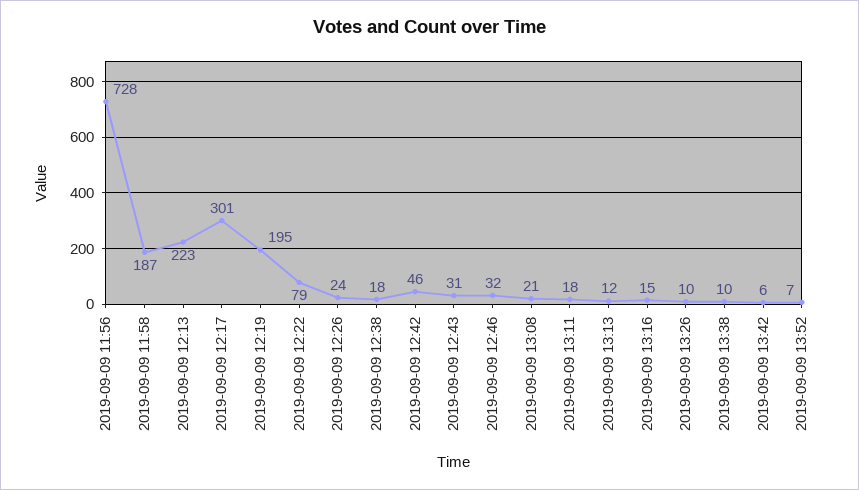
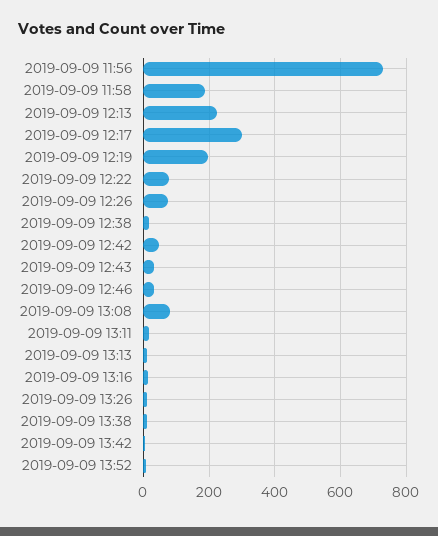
  {
    "2019-09-09 11:56": 728,
    "2019-09-09 11:58": 187,
    "2019-09-09 12:13": 223,
    "2019-09-09 12:17": 301,
    "2019-09-09 12:19": 195,
    "2019-09-09 12:22": 79,
-   "2019-09-09 12:26": 24,
+   "2019-09-09 12:26": 80,
    "2019-09-09 12:38": 18,
    "2019-09-09 12:42": 46,
    "2019-09-09 12:43": 31,
    "2019-09-09 12:46": 32,
-   "2019-09-09 13:08": 21,
+   "2019-09-09 13:08": 80,
    "2019-09-09 13:11": 18,
    "2019-09-09 13:13": 12,
    "2019-09-09 13:16": 15,
    "2019-09-09 13:26": 10,
    "2019-09-09 13:38": 10,
    "2019-09-09 13:42": 6,
    "2019-09-09 13:52": 7
  }

